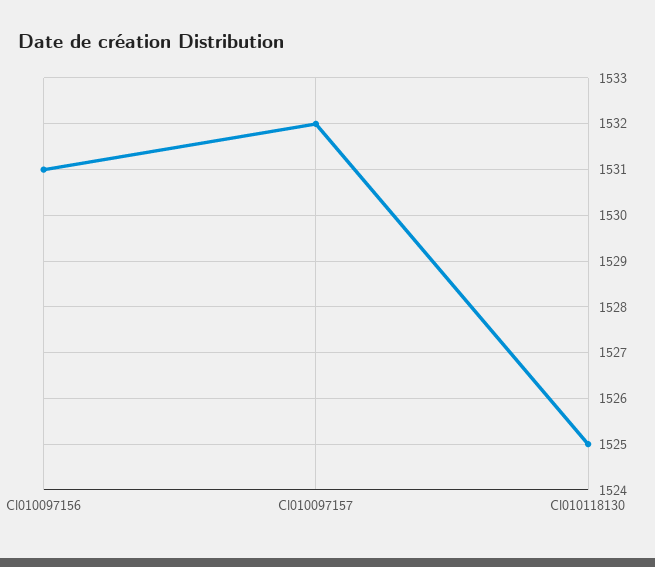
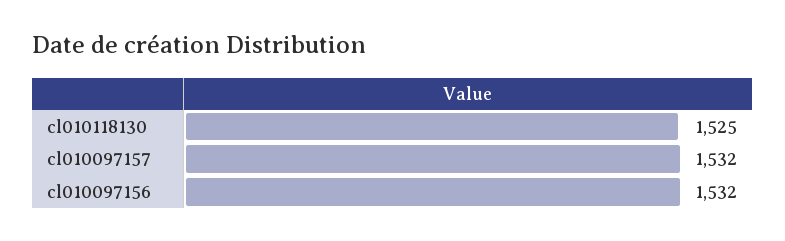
  {
-   "Cl010097156": 1531,
+   "Cl010097156": 1532,
    "Cl010097157": 1532,
    "Cl010118130": 1525
  }

